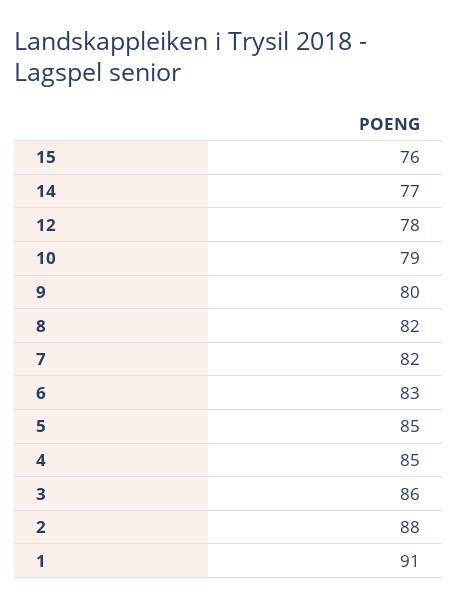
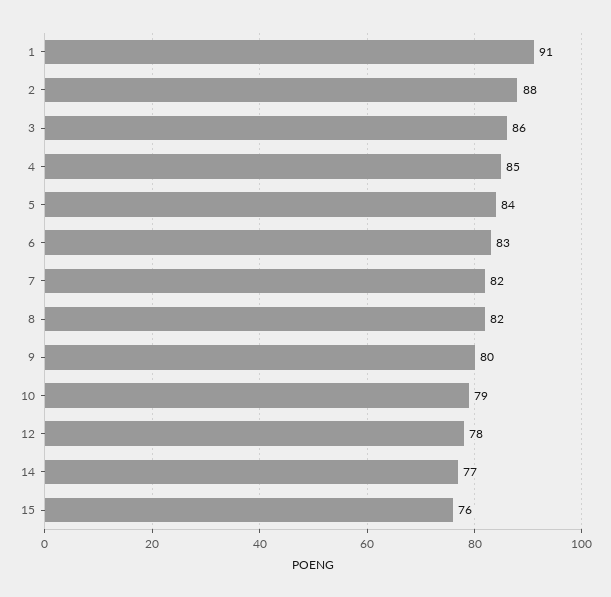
  {
    "15": 76,
    "14": 77,
    "12": 78,
    "10": 79,
    "9": 80,
    "8": 82,
    "7": 82,
    "6": 83,
-   "5": 85,
+   "5": 84,
    "4": 85,
    "3": 86,
    "2": 88,
    "1": 91
  }

